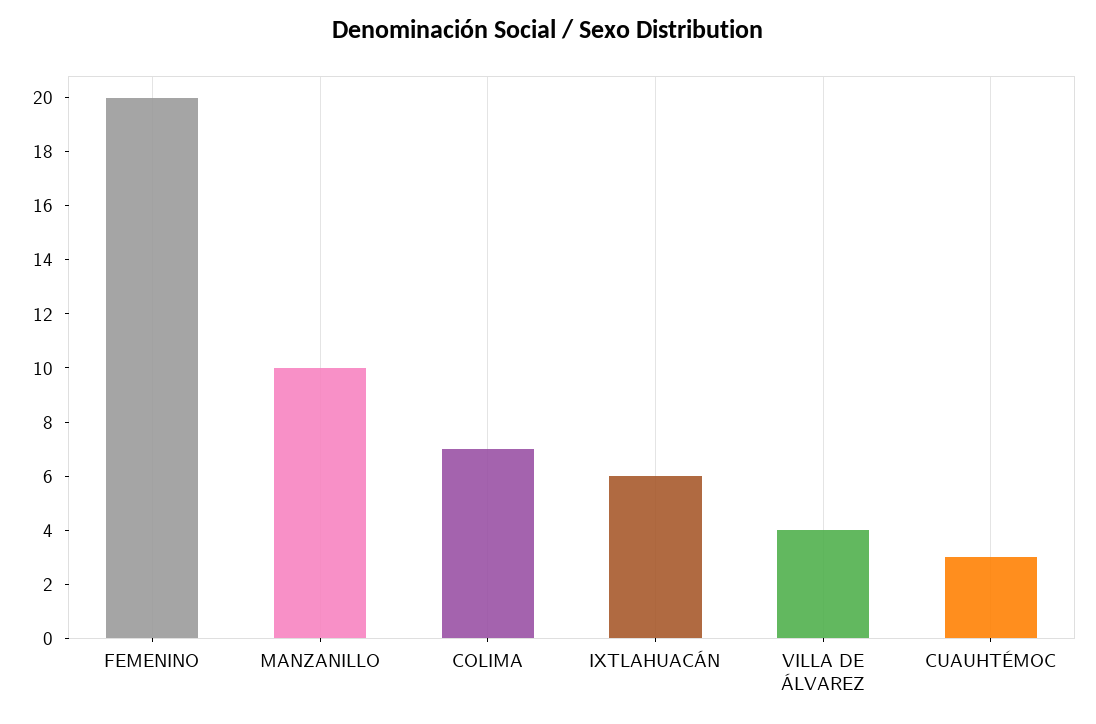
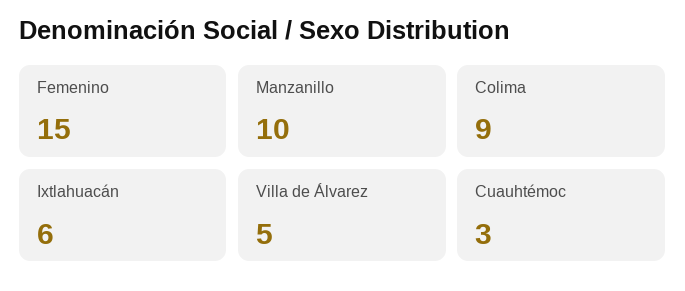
  {
-   "FEMENINO": 20,
+   "FEMENINO": 15,
    "MANZANILLO": 10,
-   "COLIMA": 7,
+   "COLIMA": 9,
    "IXTLAHUACÁN": 6,
-   "VILLA DE ÁLVAREZ": 4,
+   "VILLA DE ÁLVAREZ": 5,
    "CUAUHTÉMOC": 3
  }

